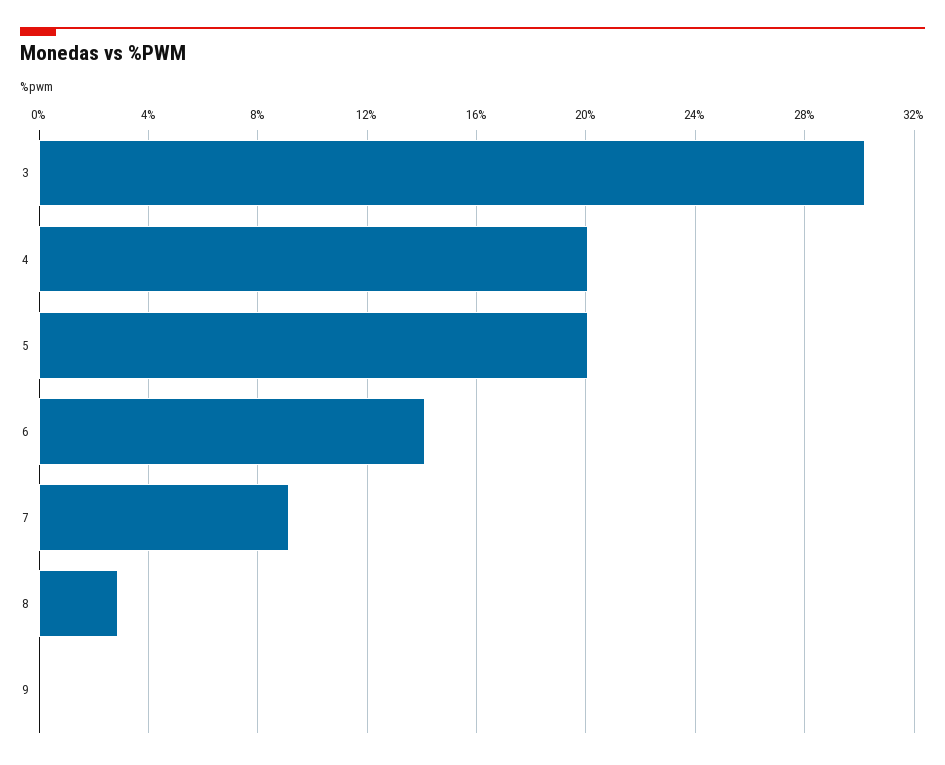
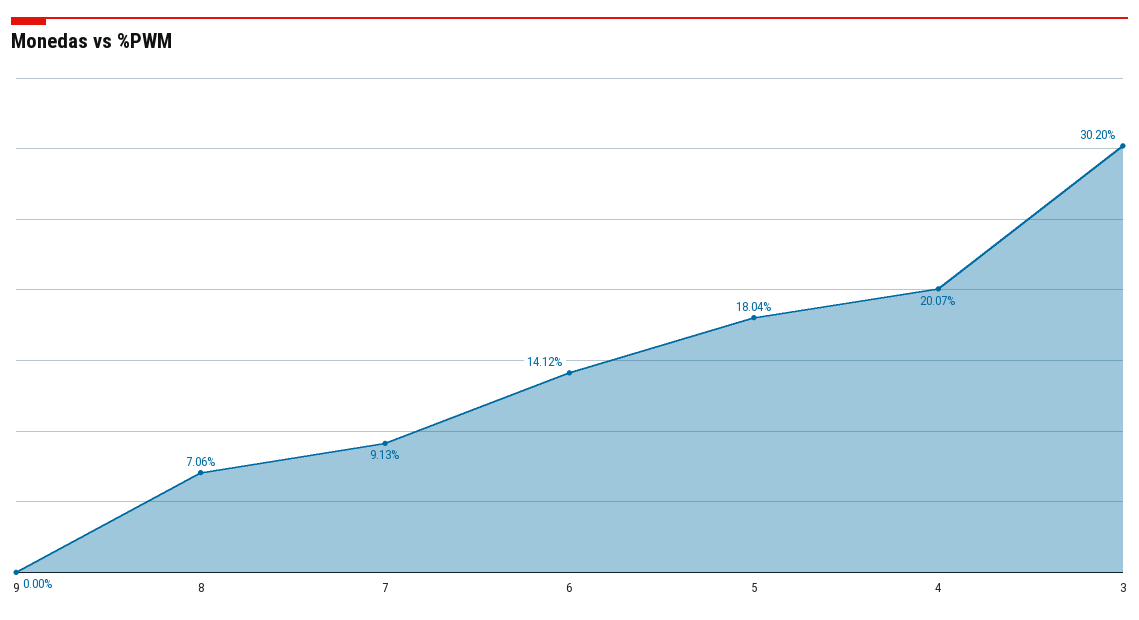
  {
    "3": 30.2,
    "4": 20.07,
-   "5": 20,
+   "5": 18.04,
    "6": 14.12,
    "7": 9.13,
-   "8": 3,
+   "8": 7.06,
    "9": 0
  }

